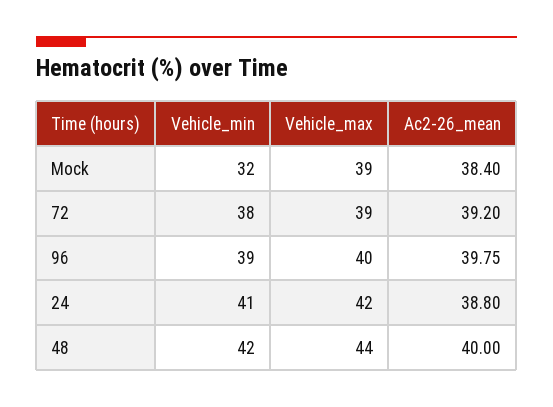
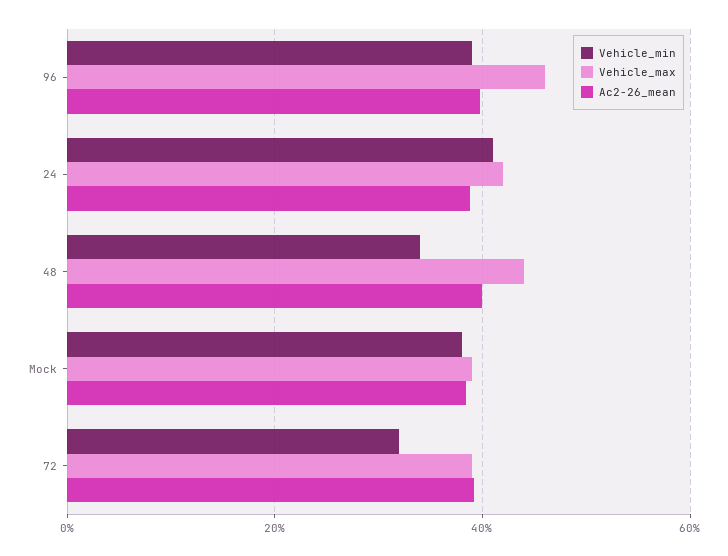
  {
    "Vehicle_min": {
-     "Mock": 32,
+     "Mock": 38,
-     "72": 38,
+     "72": 32,
      "96": 39,
      "24": 41,
-     "48": 42
+     "48": 34
    },
    "Vehicle_max": {
      "Mock": 39,
      "72": 39,
-     "96": 40,
+     "96": 46,
      "24": 42,
      "48": 44
    },
    "Ac2-26_mean": {
      "Mock": 38.4,
      "72": 39.2,
      "96": 39.75,
      "24": 38.8,
      "48": 40
    }
  }

